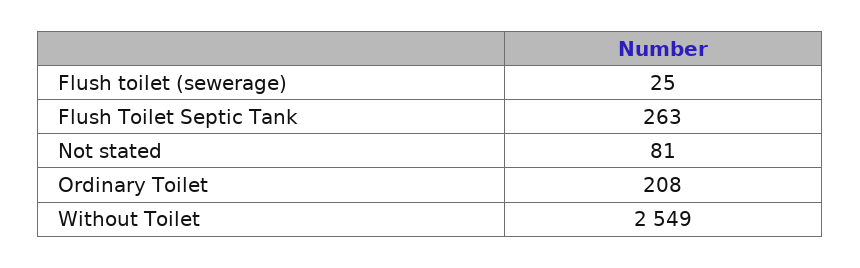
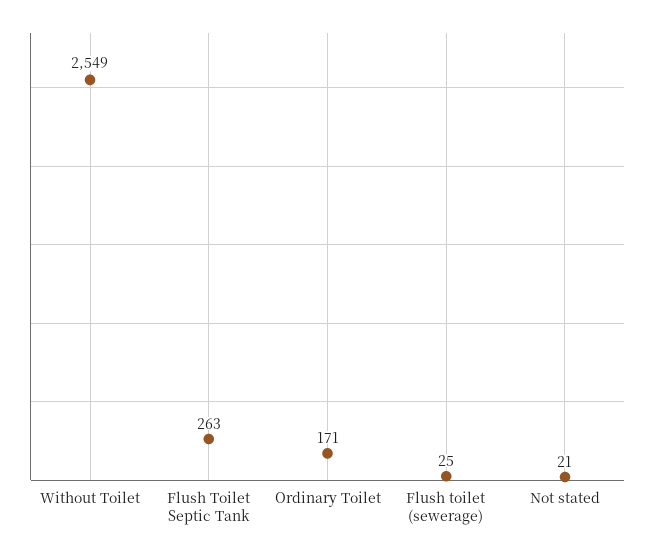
  {
    "Flush toilet (sewerage)": 25,
    "Flush Toilet Septic Tank": 263,
-   "Not stated": 81,
+   "Not stated": 21,
-   "Ordinary Toilet": 208,
+   "Ordinary Toilet": 171,
    "Without Toilet": 2549
  }

